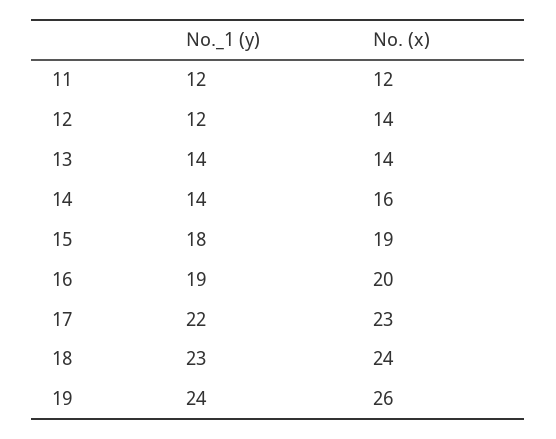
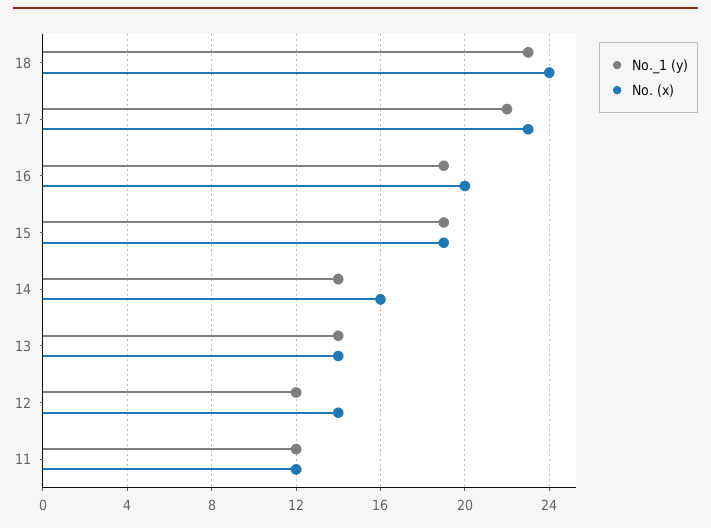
  {
    "No._1 (y)": {
      "11": 12,
      "12": 12,
      "13": 14,
      "14": 14,
-     "15": 18,
+     "15": 19,
      "16": 19,
      "17": 22,
-     "18": 23,
+     "18": 23
-     "19": 24
    },
    "No. (x)": {
      "11": 12,
      "12": 14,
      "13": 14,
      "14": 16,
      "15": 19,
      "16": 20,
      "17": 23,
-     "18": 24,
+     "18": 24
-     "19": 26
    }
  }

